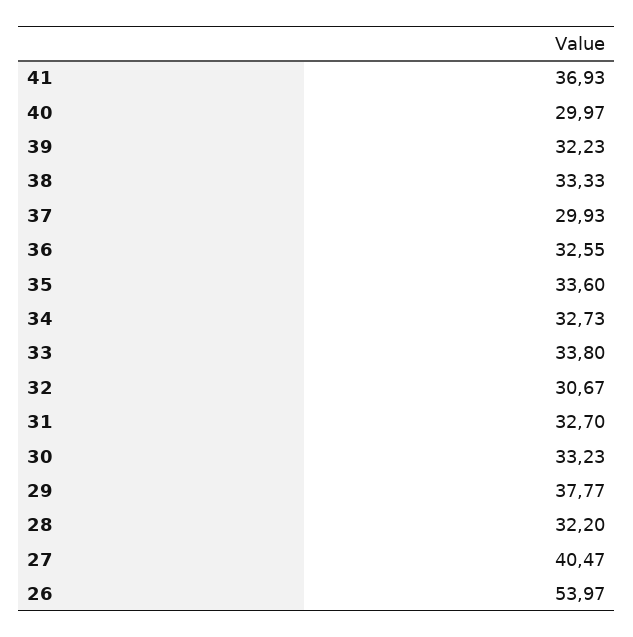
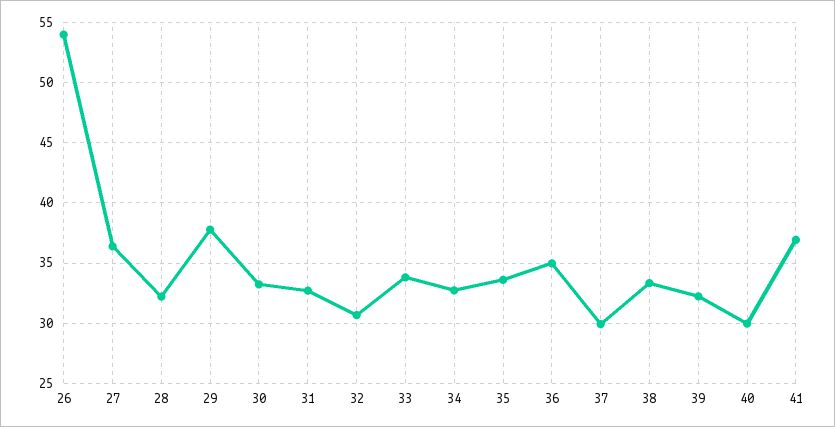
  {
    "41": 36.93,
    "40": 29.97,
    "39": 32.23,
    "38": 33.33,
    "37": 29.93,
-   "36": 32.55,
+   "36": 35,
    "35": 33.6,
    "34": 32.73,
    "33": 33.8,
    "32": 30.67,
    "31": 32.7,
    "30": 33.23,
    "29": 37.77,
    "28": 32.2,
-   "27": 40.47,
+   "27": 36.5,
    "26": 53.97
  }

